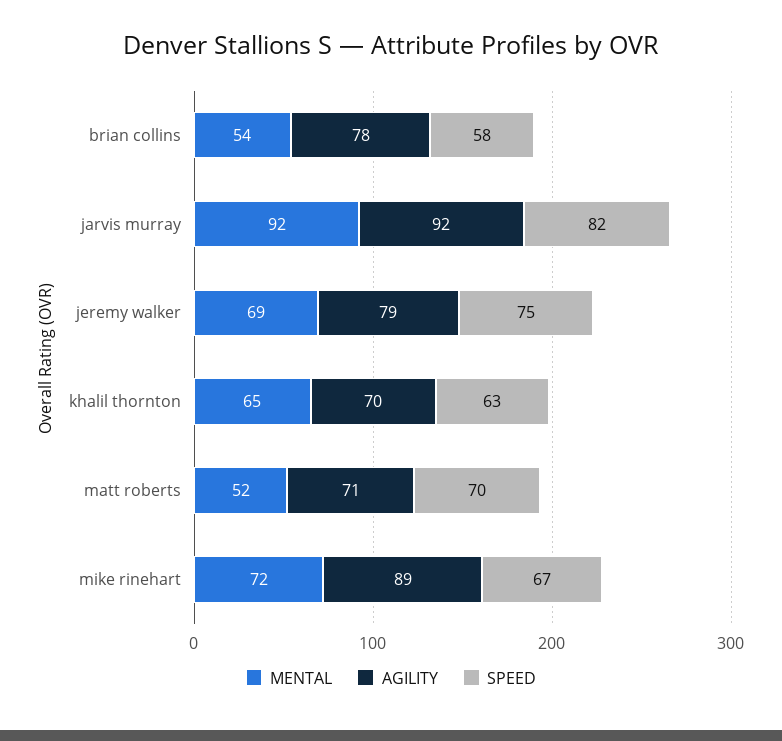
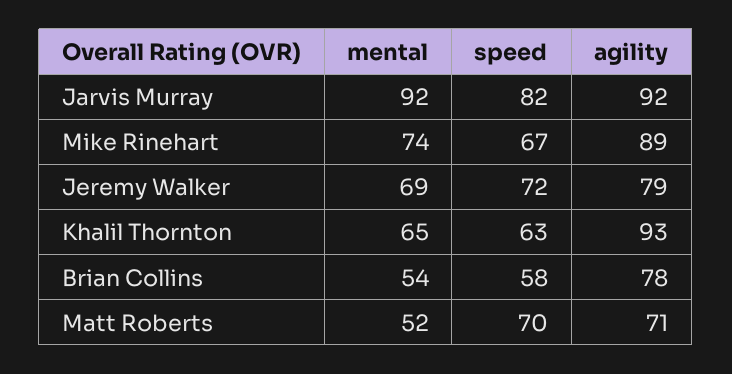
  {
    "MENTAL": {
      "brian collins": 54,
      "jarvis murray": 92,
      "jeremy walker": 69,
      "khalil thornton": 65,
      "matt roberts": 52,
-     "mike rinehart": 72
+     "mike rinehart": 74
    },
    "AGILITY": {
      "brian collins": 78,
      "jarvis murray": 92,
      "jeremy walker": 79,
-     "khalil thornton": 70,
+     "khalil thornton": 93,
      "matt roberts": 71,
      "mike rinehart": 89
    },
    "SPEED": {
      "brian collins": 58,
      "jarvis murray": 82,
-     "jeremy walker": 75,
+     "jeremy walker": 72,
      "khalil thornton": 63,
      "matt roberts": 70,
      "mike rinehart": 67
    }
  }

